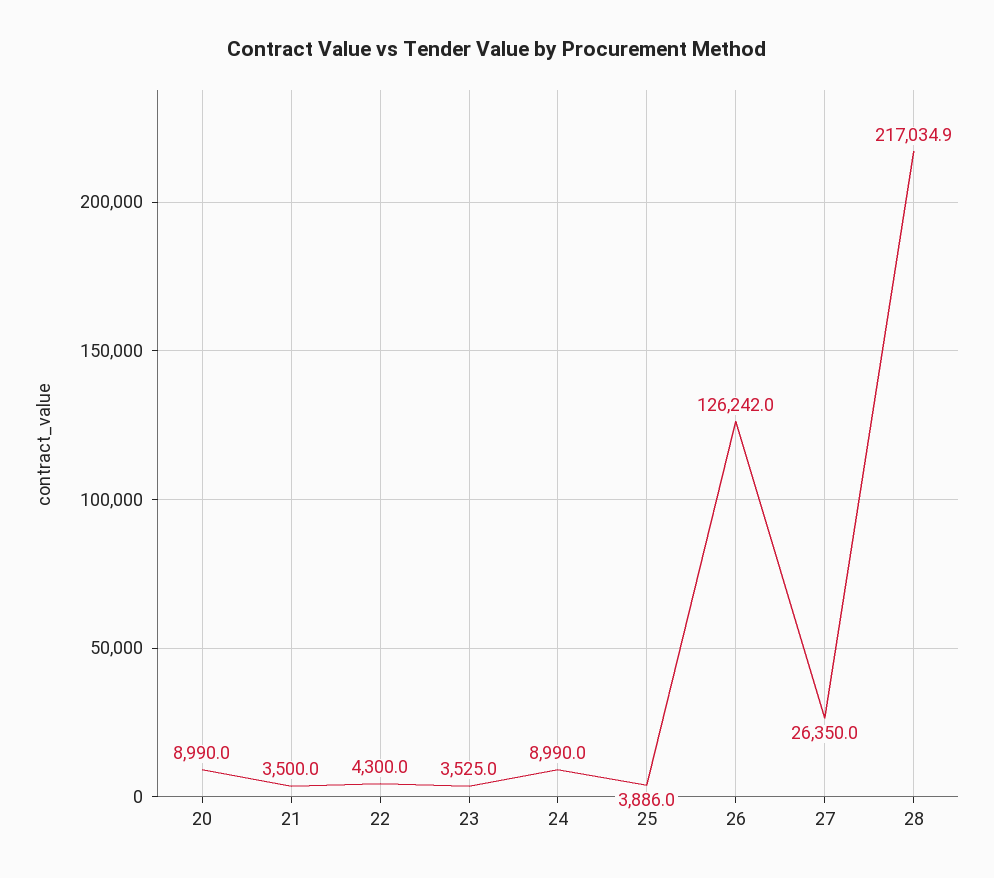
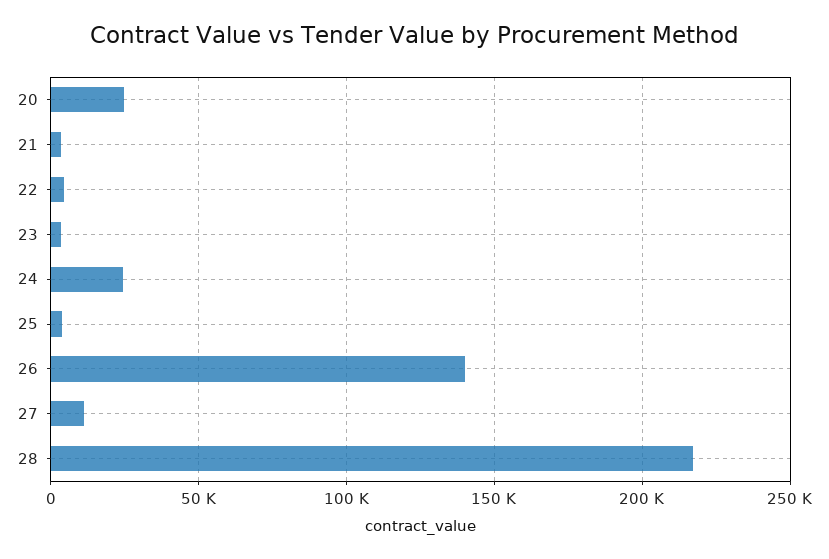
  {
-   "20": 8990,
+   "20": 25000,
    "21": 3500,
    "22": 4300,
    "23": 3525,
-   "24": 8990,
+   "24": 25000,
    "25": 3886,
-   "26": 126242,
+   "26": 140000,
-   "27": 26350,
+   "27": 10000,
    "28": 217034.9
  }

